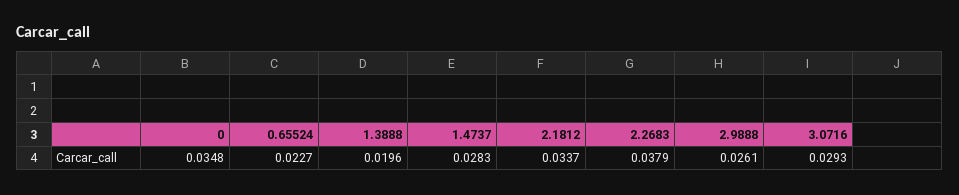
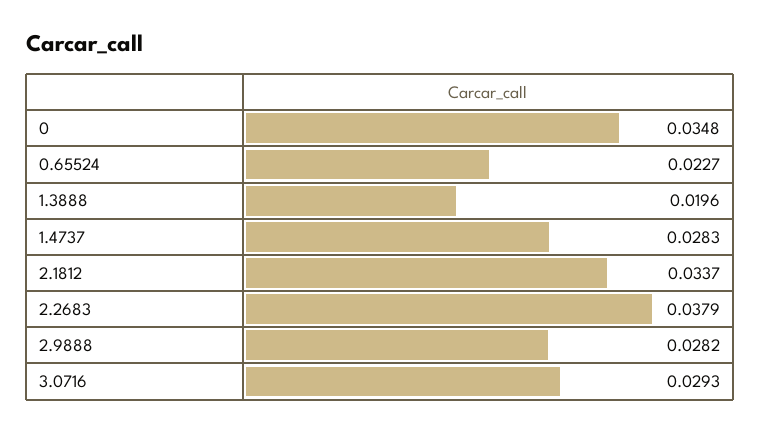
  {
    "0": 0.0348,
    "0.65524": 0.0227,
    "1.3888": 0.0196,
    "1.4737": 0.0283,
    "2.1812": 0.0337,
    "2.2683": 0.0379,
-   "2.9888": 0.0261,
+   "2.9888": 0.0282,
    "3.0716": 0.0293
  }

